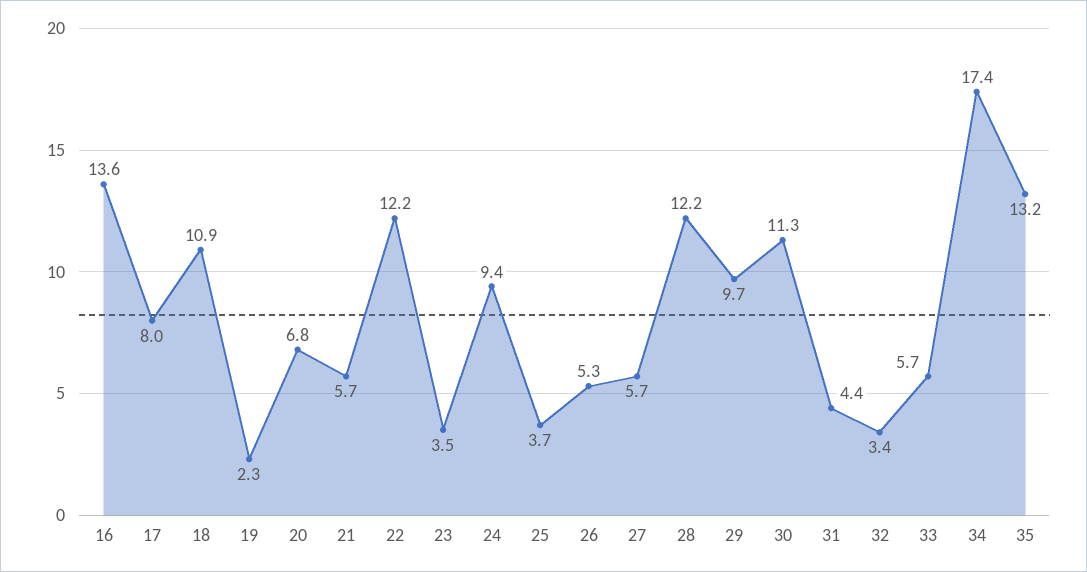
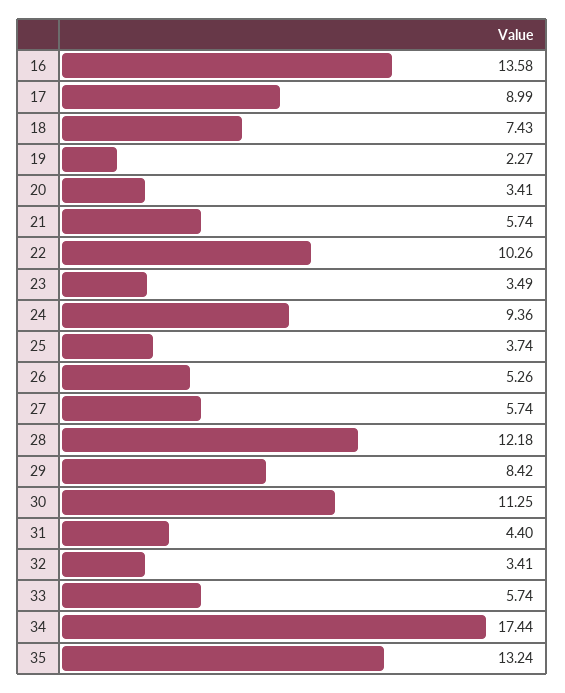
  {
    "16": 13.58,
-   "17": 8,
+   "17": 8.99,
-   "18": 10.9,
+   "18": 7.43,
    "19": 2.27,
-   "20": 6.8,
+   "20": 3.41,
    "21": 5.74,
-   "22": 12.2,
+   "22": 10.26,
    "23": 3.49,
    "24": 9.36,
    "25": 3.74,
    "26": 5.26,
    "27": 5.74,
    "28": 12.18,
-   "29": 9.7,
+   "29": 8.42,
    "30": 11.25,
    "31": 4.4,
    "32": 3.41,
    "33": 5.74,
    "34": 17.44,
    "35": 13.24
  }

